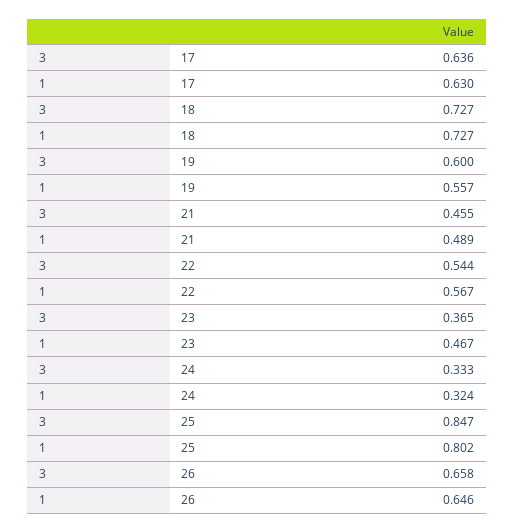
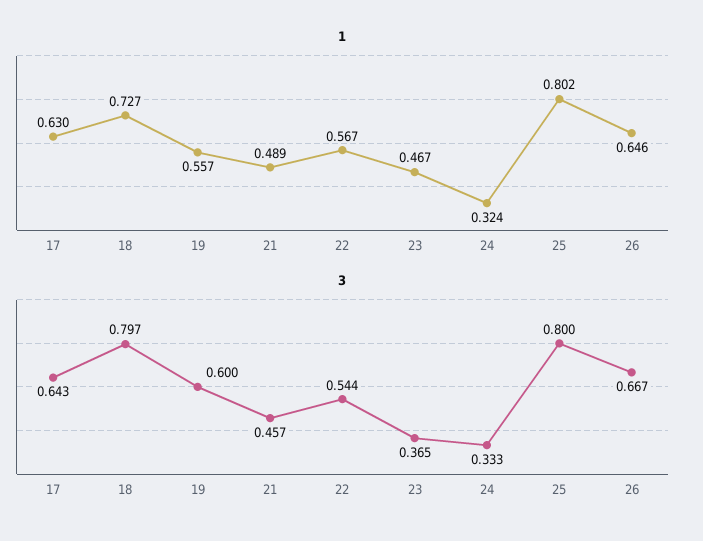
  {
    "3": {
-     "17": 0.636,
+     "17": 0.643,
-     "18": 0.727,
+     "18": 0.797,
      "19": 0.6,
-     "21": 0.455,
+     "21": 0.457,
      "22": 0.544,
      "23": 0.365,
      "24": 0.333,
-     "25": 0.847,
+     "25": 0.8,
-     "26": 0.658
+     "26": 0.667
    },
    "1": {
      "17": 0.63,
      "18": 0.727,
      "19": 0.557,
      "21": 0.489,
      "22": 0.567,
      "23": 0.467,
      "24": 0.324,
      "25": 0.802,
      "26": 0.646
    }
  }

